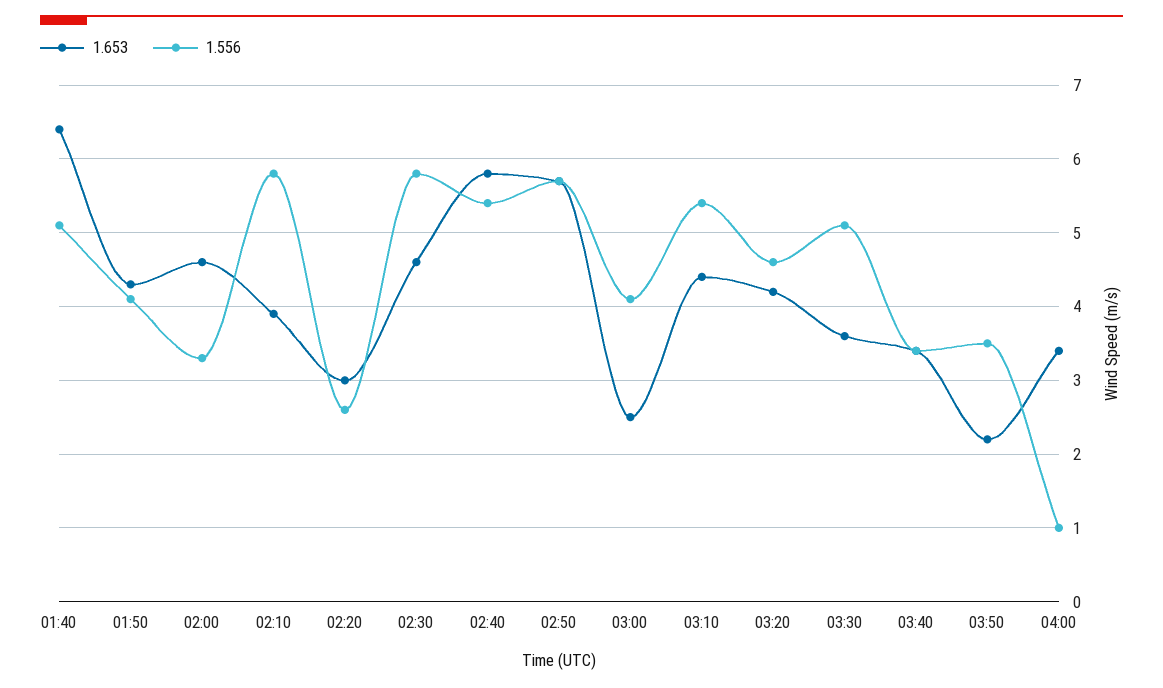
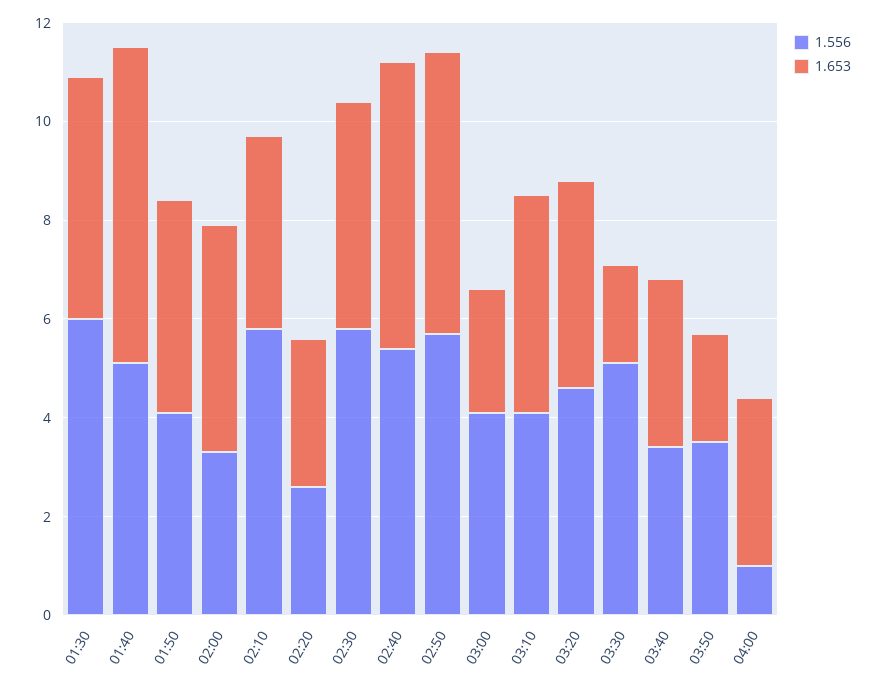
  {
    "1.653": {
      "01:40": 6.4,
      "01:50": 4.3,
      "02:00": 4.6,
      "02:10": 3.9,
      "02:20": 3,
      "02:30": 4.6,
      "02:40": 5.8,
      "02:50": 5.7,
      "03:00": 2.5,
      "03:10": 4.4,
      "03:20": 4.2,
-     "03:30": 3.6,
+     "03:30": 2,
      "03:40": 3.4,
      "03:50": 2.2,
-     "04:00": 3.4
+     "04:00": 3.4,
+     "01:30": 5
    },
    "1.556": {
      "01:40": 5.1,
      "01:50": 4.1,
      "02:00": 3.3,
      "02:10": 5.8,
      "02:20": 2.6,
      "02:30": 5.8,
      "02:40": 5.4,
      "02:50": 5.7,
      "03:00": 4.1,
-     "03:10": 5.4,
+     "03:10": 4,
      "03:20": 4.6,
      "03:30": 5.1,
      "03:40": 3.4,
      "03:50": 3.5,
-     "04:00": 1
+     "04:00": 1,
+     "01:30": 6
    }
  }

